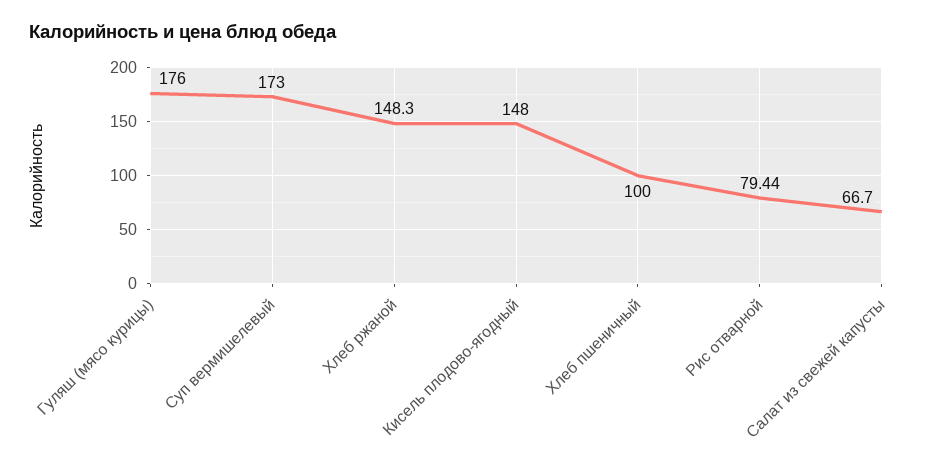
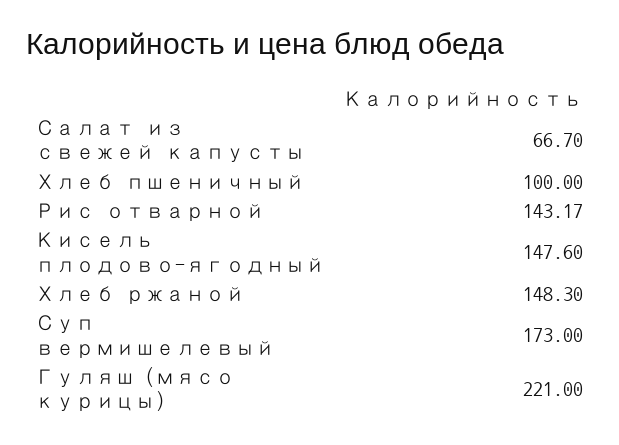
  {
-   "Гуляш (мясо курицы)": 176,
+   "Гуляш (мясо курицы)": 221,
    "Суп вермишелевый": 173,
    "Хлеб ржаной": 148.3,
-   "Кисель плодово-ягодный": 148,
+   "Кисель плодово-ягодный": 147.6,
    "Хлеб пшеничный": 100,
-   "Рис отварной": 79.44,
+   "Рис отварной": 143.17,
    "Салат из свежей капусты": 66.7
  }

